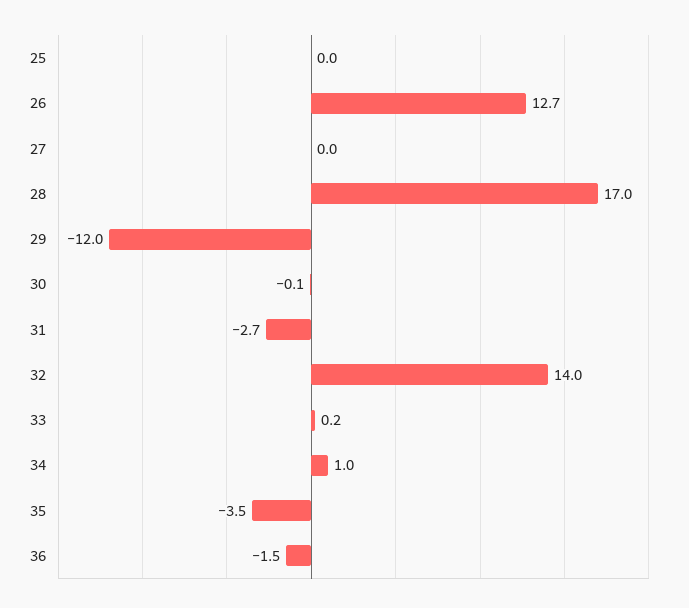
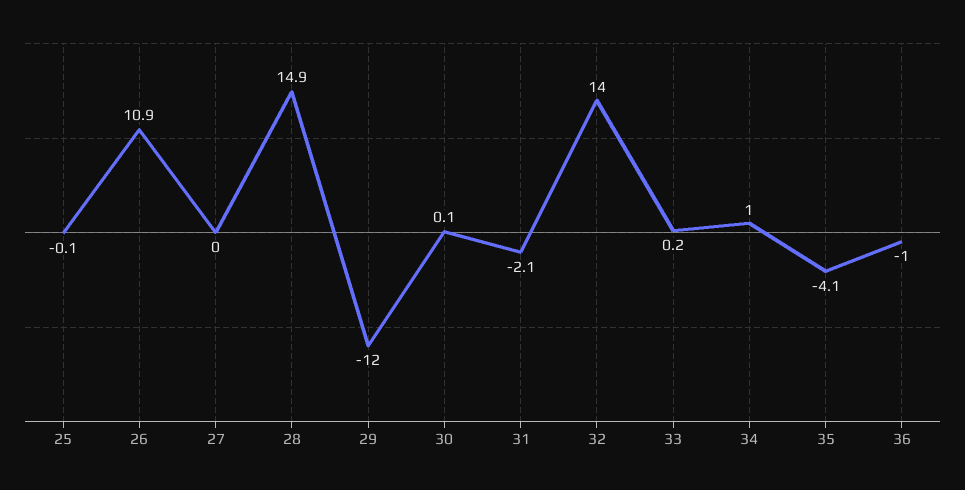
  {
-   "25": 0,
+   "25": -0.1,
-   "26": 12.7,
+   "26": 10.9,
    "27": 0,
-   "28": 17,
+   "28": 14.9,
    "29": -12,
-   "30": -0.1,
+   "30": 0.1,
-   "31": -2.7,
+   "31": -2.1,
    "32": 14,
    "33": 0.2,
    "34": 1,
-   "35": -3.5,
+   "35": -4.1,
-   "36": -1.5
+   "36": -1
  }

